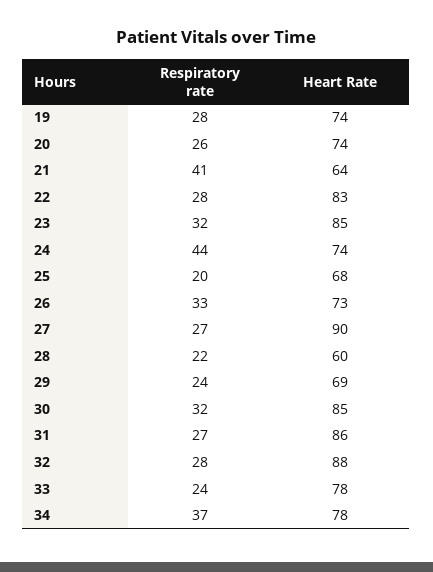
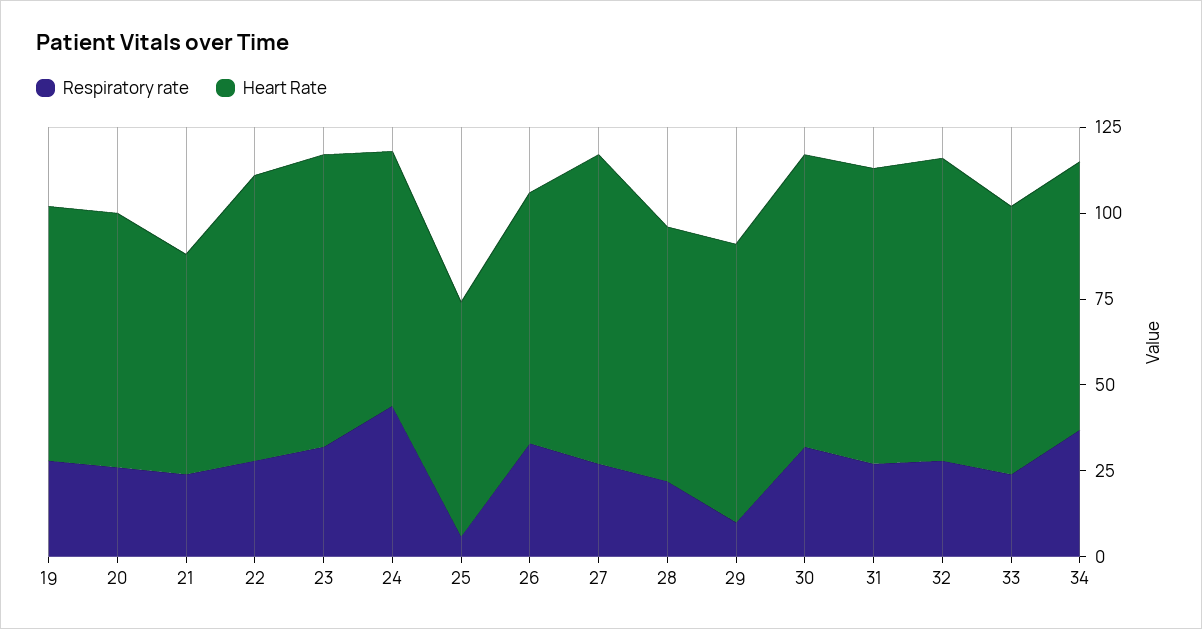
  {
    "Respiratory rate": {
      "19": 28,
      "20": 26,
-     "21": 41,
+     "21": 25,
      "22": 28,
      "23": 32,
      "24": 44,
-     "25": 20,
+     "25": 5,
      "26": 33,
      "27": 27,
      "28": 22,
-     "29": 24,
+     "29": 10,
      "30": 32,
      "31": 27,
      "32": 28,
      "33": 24,
      "34": 37
    },
    "Heart Rate": {
      "19": 74,
      "20": 74,
      "21": 64,
      "22": 83,
      "23": 85,
      "24": 74,
      "25": 68,
      "26": 73,
      "27": 90,
-     "28": 60,
+     "28": 75,
-     "29": 69,
+     "29": 80,
      "30": 85,
      "31": 86,
      "32": 88,
      "33": 78,
      "34": 78
    }
  }

